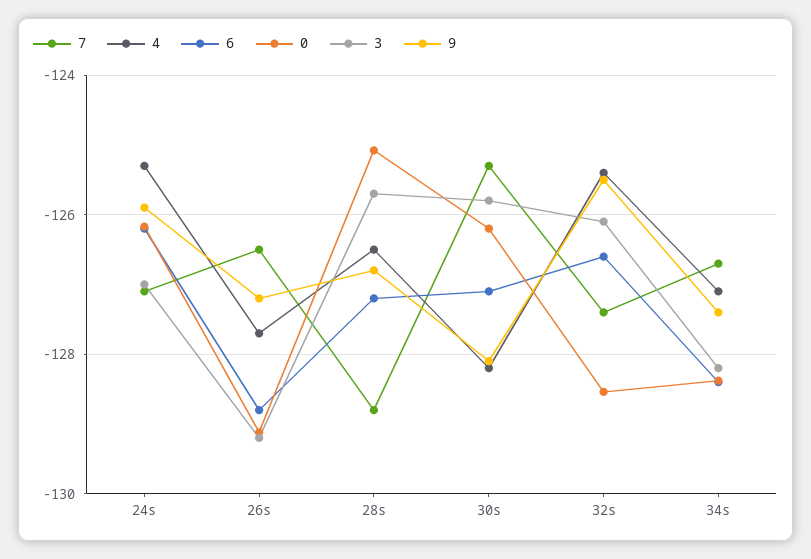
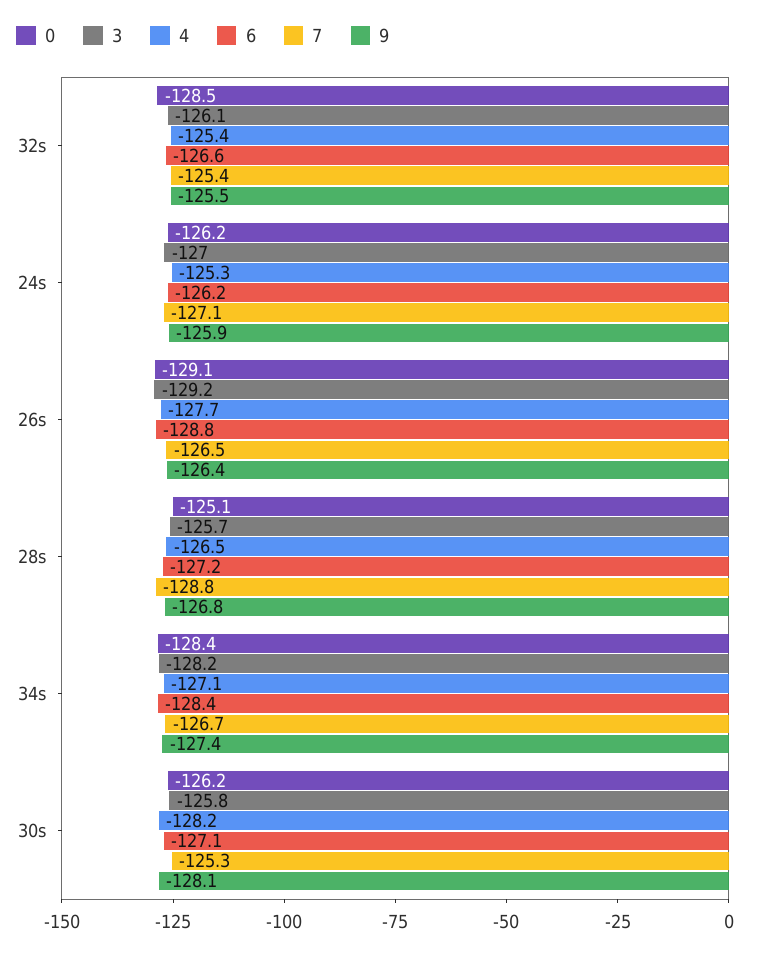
  {
    "7": {
      "24s": -127.1,
      "26s": -126.5,
      "28s": -128.8,
      "30s": -125.3,
-     "32s": -127.4,
+     "32s": -125.4,
      "34s": -126.7
    },
    "4": {
      "24s": -125.3,
      "26s": -127.7,
      "28s": -126.5,
      "30s": -128.2,
      "32s": -125.4,
      "34s": -127.1
    },
    "6": {
      "24s": -126.2,
      "26s": -128.8,
      "28s": -127.2,
      "30s": -127.1,
      "32s": -126.6,
      "34s": -128.4
    },
    "0": {
      "24s": -126.2,
      "26s": -129.1,
      "28s": -125.1,
      "30s": -126.2,
      "32s": -128.5,
      "34s": -128.4
    },
    "3": {
      "24s": -127,
      "26s": -129.2,
      "28s": -125.7,
      "30s": -125.8,
      "32s": -126.1,
      "34s": -128.2
    },
    "9": {
      "24s": -125.9,
-     "26s": -127.2,
+     "26s": -126.4,
      "28s": -126.8,
      "30s": -128.1,
      "32s": -125.5,
      "34s": -127.4
    }
  }

